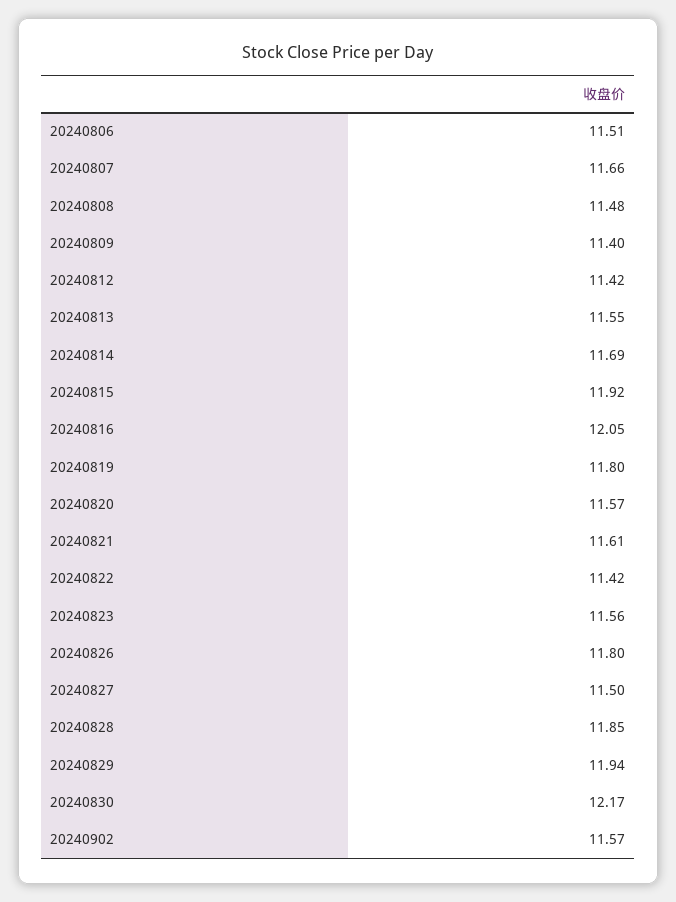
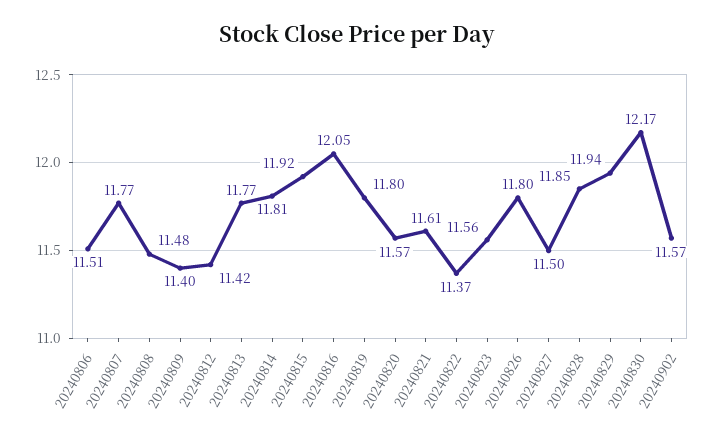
  {
    "20240806": 11.51,
-   "20240807": 11.66,
+   "20240807": 11.77,
    "20240808": 11.48,
    "20240809": 11.4,
    "20240812": 11.42,
-   "20240813": 11.55,
+   "20240813": 11.77,
-   "20240814": 11.69,
+   "20240814": 11.81,
    "20240815": 11.92,
    "20240816": 12.05,
    "20240819": 11.8,
    "20240820": 11.57,
    "20240821": 11.61,
-   "20240822": 11.42,
+   "20240822": 11.37,
    "20240823": 11.56,
    "20240826": 11.8,
    "20240827": 11.5,
    "20240828": 11.85,
    "20240829": 11.94,
    "20240830": 12.17,
    "20240902": 11.57
  }

